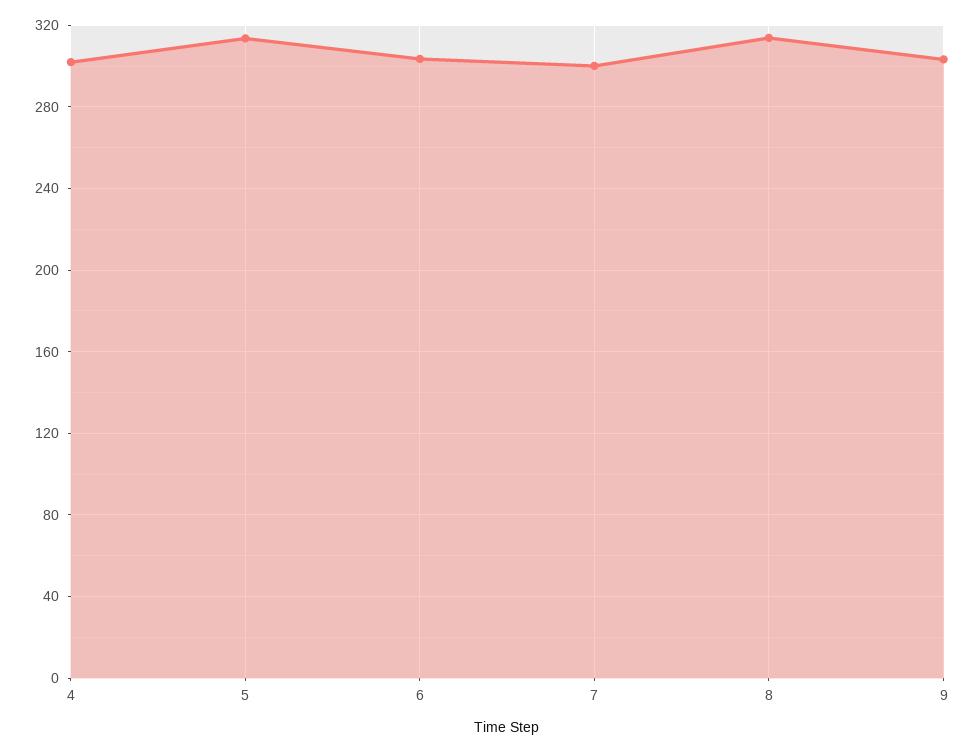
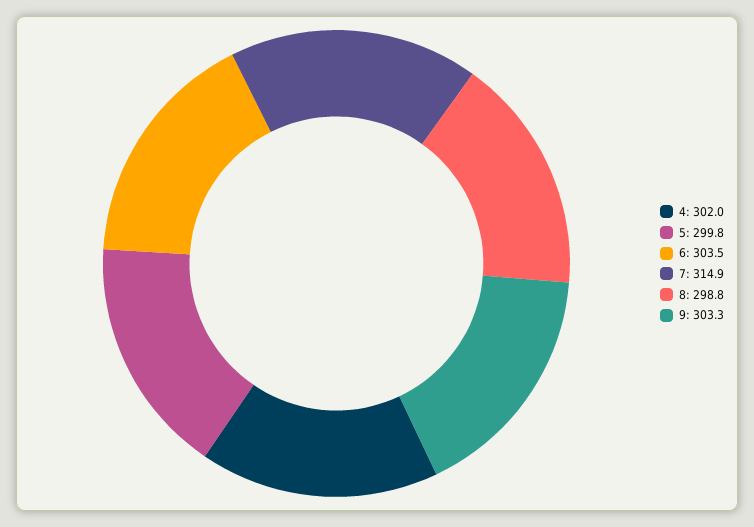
  {
    "4": 302,
-   "5": 315,
+   "5": 299.8,
    "6": 303.5,
-   "7": 300,
+   "7": 314.9,
-   "8": 315,
+   "8": 298.8,
    "9": 303.3
  }

